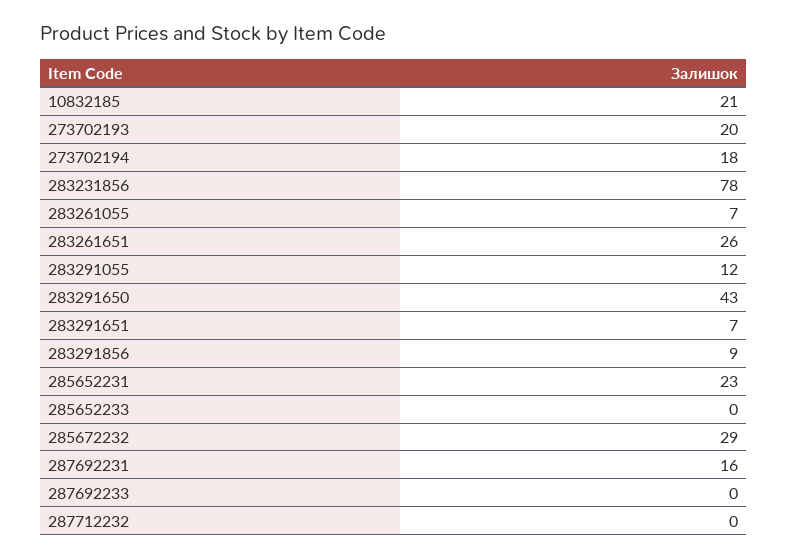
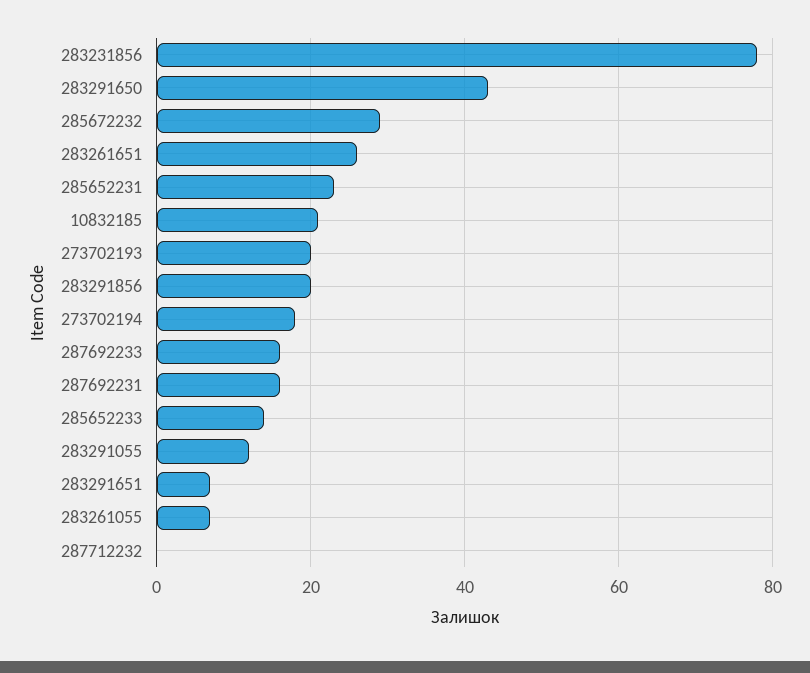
  {
    "10832185": 21,
    "273702193": 20,
    "273702194": 18,
    "283231856": 78,
    "283261055": 7,
    "283261651": 26,
    "283291055": 12,
    "283291650": 43,
    "283291651": 7,
-   "283291856": 9,
+   "283291856": 20,
    "285652231": 23,
-   "285652233": 0,
+   "285652233": 15,
    "285672232": 29,
    "287692231": 16,
-   "287692233": 0,
+   "287692233": 15,
    "287712232": 0
  }

